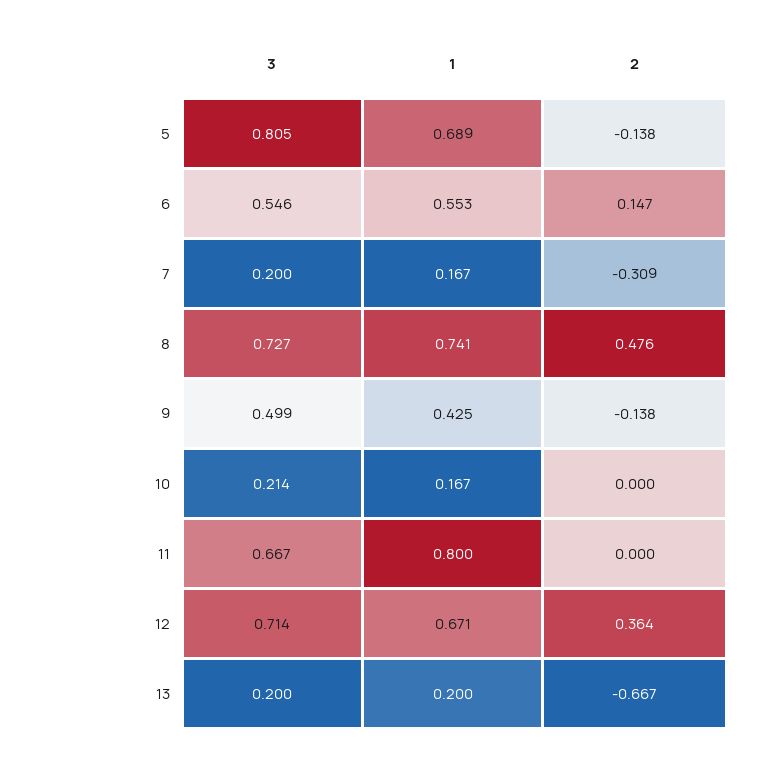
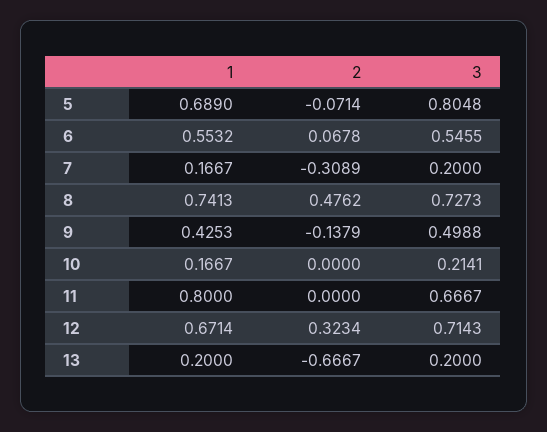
  {
    "3": {
      "5": 0.8048,
      "6": 0.5455,
      "7": 0.2,
      "8": 0.7273,
      "9": 0.4988,
      "10": 0.2141,
      "11": 0.6667,
      "12": 0.7143,
      "13": 0.2
    },
    "1": {
      "5": 0.689,
      "6": 0.5532,
      "7": 0.1667,
      "8": 0.7413,
      "9": 0.4253,
      "10": 0.1667,
      "11": 0.8,
      "12": 0.6714,
      "13": 0.2
    },
    "2": {
-     "5": -0.138,
+     "5": -0.0714,
-     "6": 0.147,
+     "6": 0.0678,
      "7": -0.3089,
      "8": 0.4762,
      "9": -0.1379,
      "10": 0,
      "11": 0,
-     "12": 0.364,
+     "12": 0.3234,
      "13": -0.6667
    }
  }

